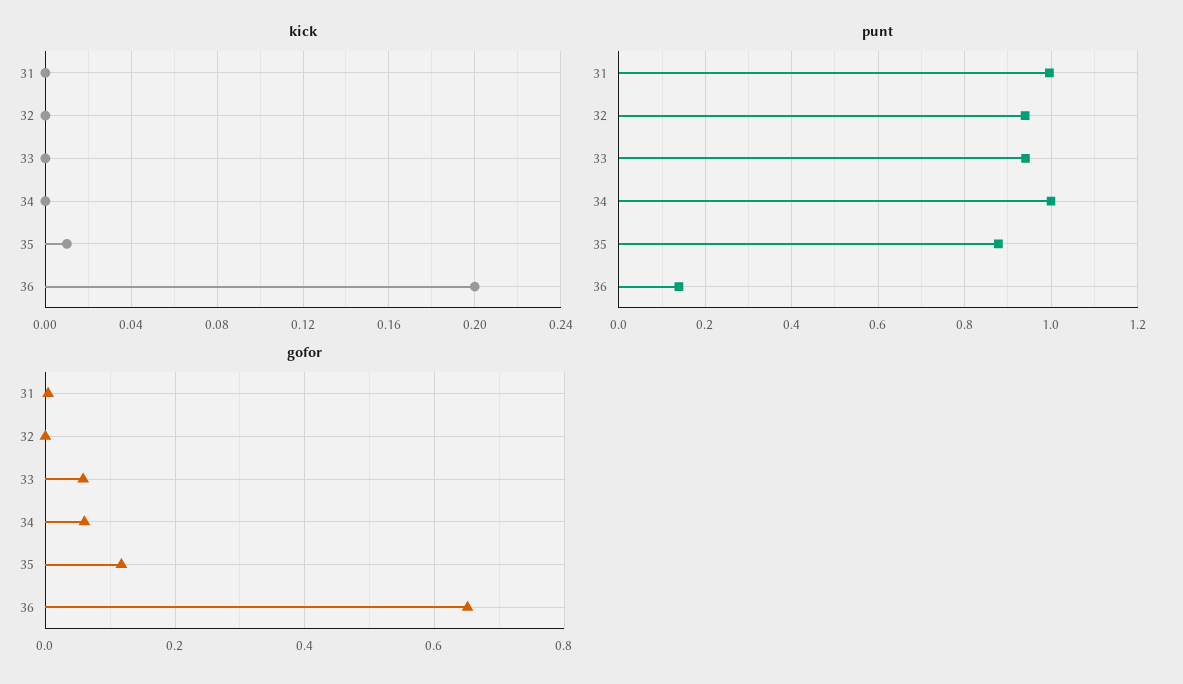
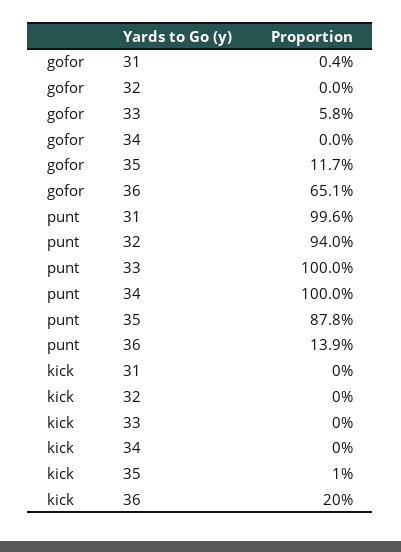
  {
    "kick": {
      "31": 0,
      "32": 0,
      "33": 0,
      "34": 0,
      "35": 0.01,
      "36": 0.2
    },
    "punt": {
      "31": 0.996,
      "32": 0.94,
-     "33": 0.94,
+     "33": 1,
      "34": 1,
      "35": 0.878,
      "36": 0.139
    },
    "gofor": {
      "31": 0.004,
      "32": 0,
      "33": 0.058,
-     "34": 0.06,
+     "34": 0,
      "35": 0.117,
      "36": 0.651
    }
  }

